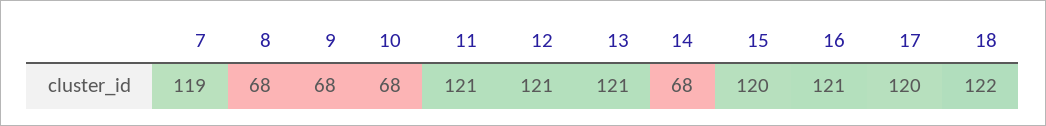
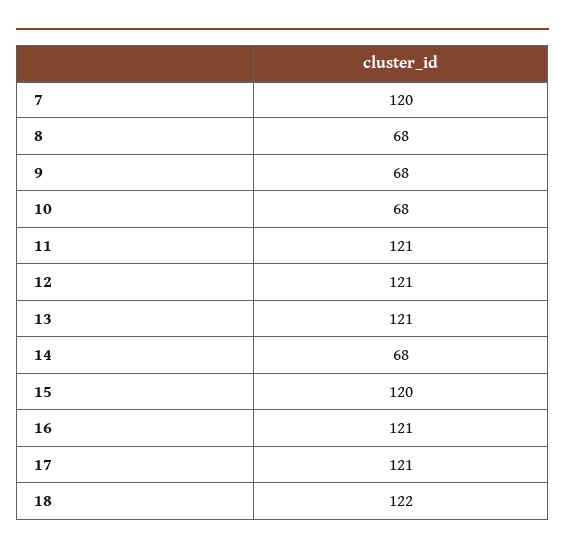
  {
-   "7": 119,
+   "7": 120,
    "8": 68,
    "9": 68,
    "10": 68,
    "11": 121,
    "12": 121,
    "13": 121,
    "14": 68,
    "15": 120,
    "16": 121,
-   "17": 120,
+   "17": 121,
    "18": 122
  }

